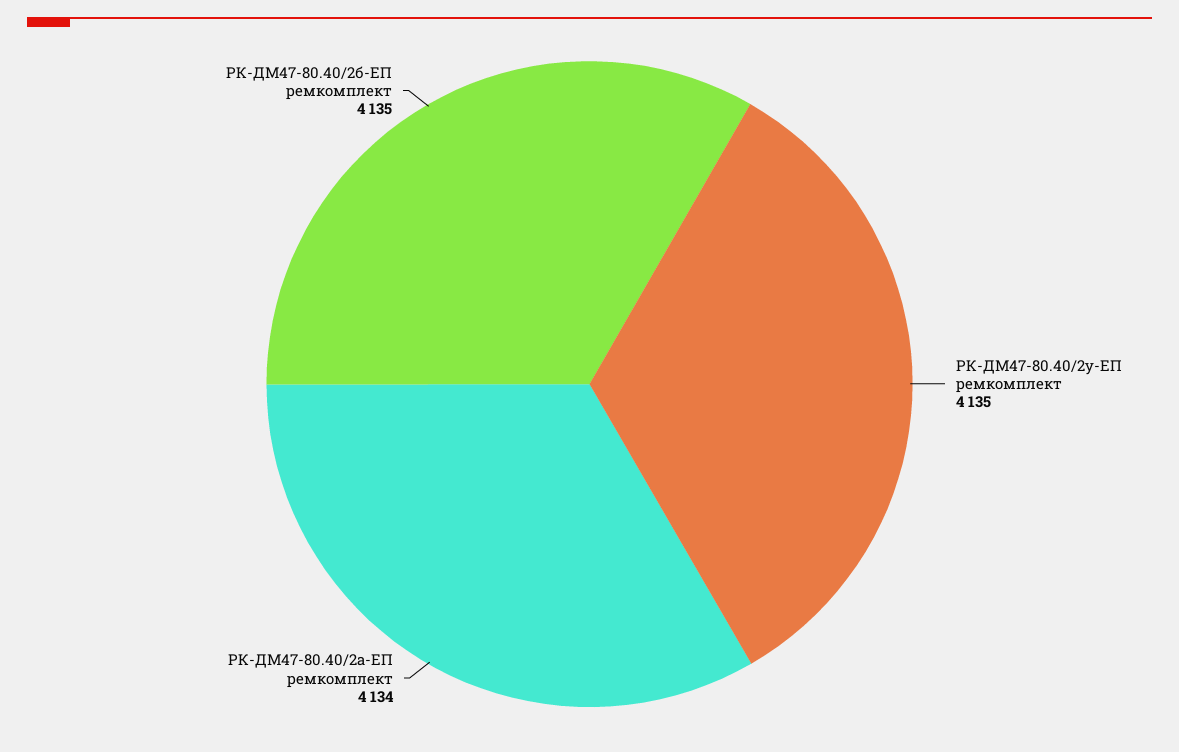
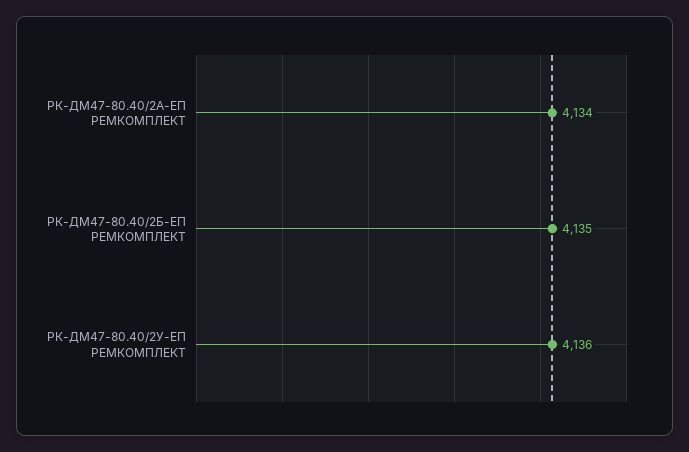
  {
-   "РК-ДМ47-80.40/2у-ЕП ремкомплект": 4135,
+   "РК-ДМ47-80.40/2у-ЕП ремкомплект": 4136,
    "РК-ДМ47-80.40/2а-ЕП ремкомплект": 4134,
    "РК-ДМ47-80.40/2б-ЕП ремкомплект": 4135
  }

